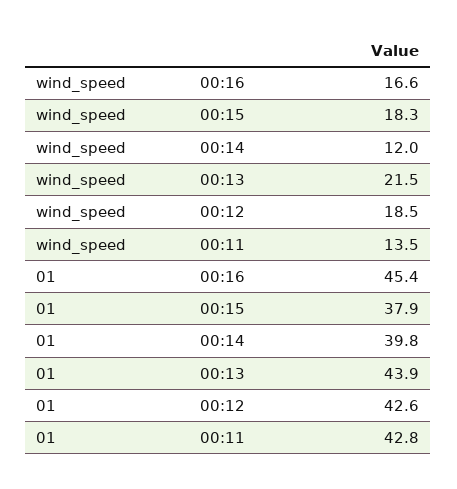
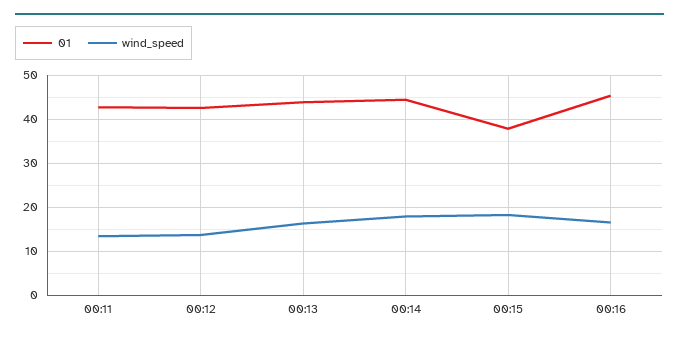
  {
    "wind_speed": {
      "00:16": 16.6,
      "00:15": 18.3,
-     "00:14": 12,
+     "00:14": 18,
-     "00:13": 21.5,
+     "00:13": 16,
-     "00:12": 18.5,
+     "00:12": 14,
      "00:11": 13.5
    },
    "01": {
      "00:16": 45.4,
      "00:15": 37.9,
-     "00:14": 39.8,
+     "00:14": 44,
      "00:13": 43.9,
      "00:12": 42.6,
      "00:11": 42.8
    }
  }

